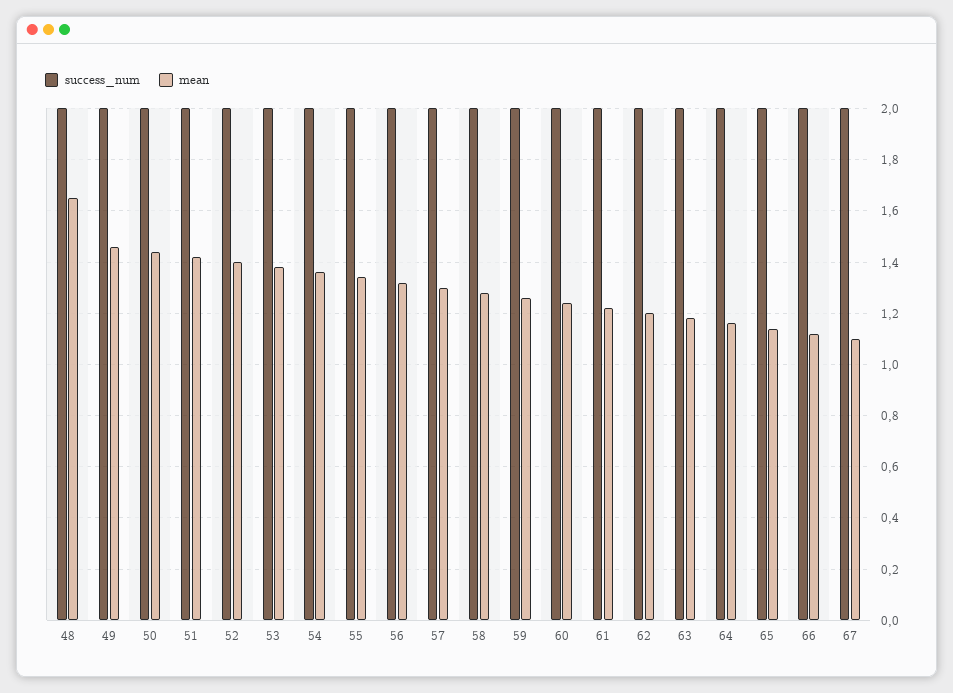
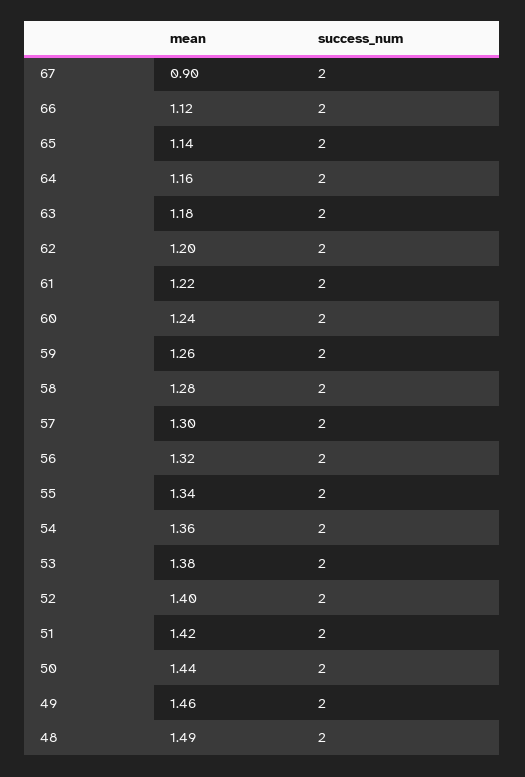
  {
    "success_num": {
      "48": 2,
      "49": 2,
      "50": 2,
      "51": 2,
      "52": 2,
      "53": 2,
      "54": 2,
      "55": 2,
      "56": 2,
      "57": 2,
      "58": 2,
      "59": 2,
      "60": 2,
      "61": 2,
      "62": 2,
      "63": 2,
      "64": 2,
      "65": 2,
      "66": 2,
      "67": 2
    },
    "mean": {
-     "48": 1.65,
+     "48": 1.49,
      "49": 1.46,
      "50": 1.44,
      "51": 1.42,
      "52": 1.4,
      "53": 1.38,
      "54": 1.36,
      "55": 1.34,
      "56": 1.32,
      "57": 1.3,
      "58": 1.28,
      "59": 1.26,
      "60": 1.24,
      "61": 1.22,
      "62": 1.2,
      "63": 1.18,
      "64": 1.16,
      "65": 1.14,
      "66": 1.12,
-     "67": 1.1
+     "67": 0.9
    }
  }

